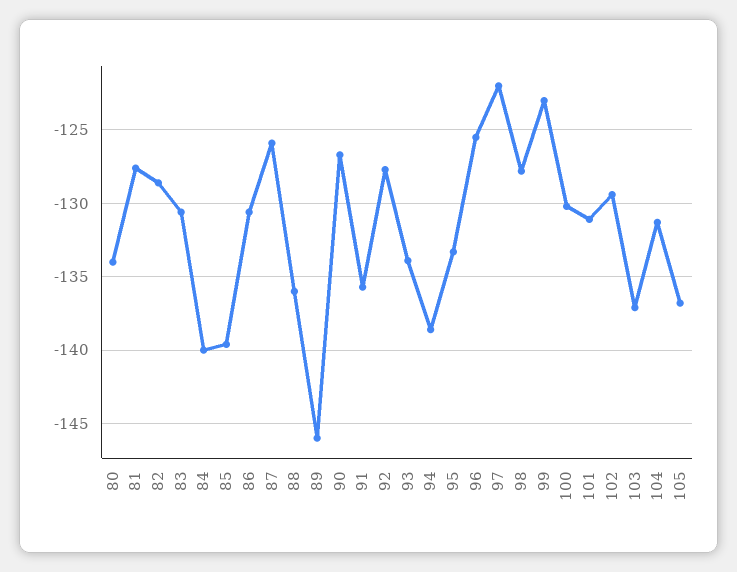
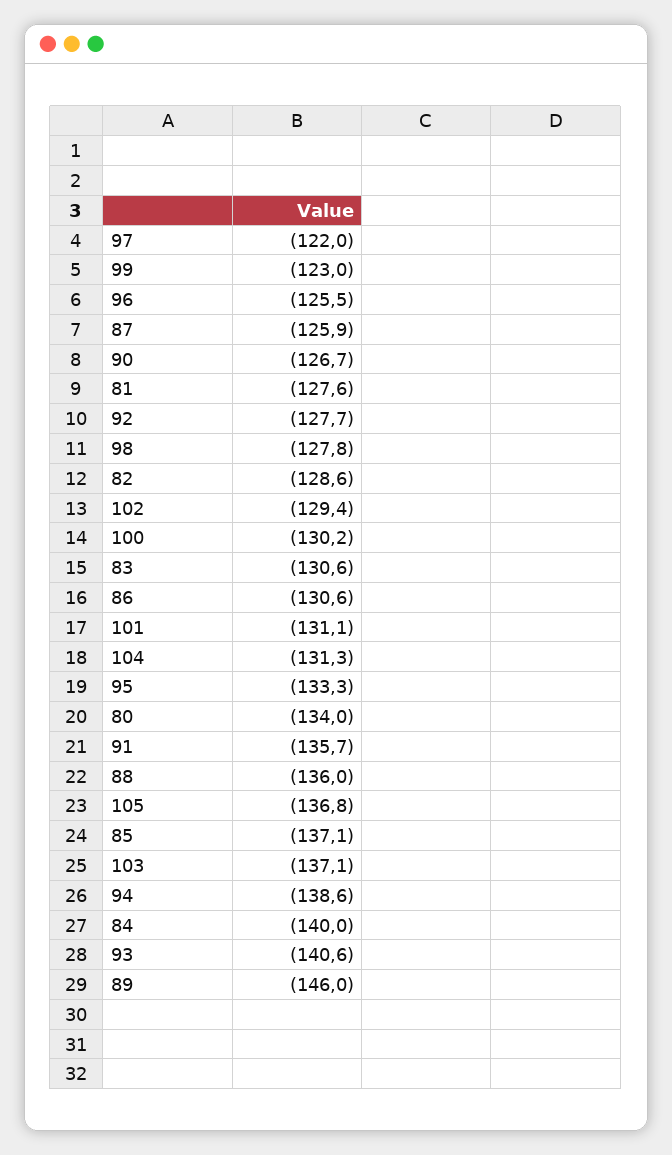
  {
    "80": -134,
    "81": -127.6,
    "82": -128.6,
    "83": -130.6,
    "84": -140,
-   "85": -139.5,
+   "85": -137.1,
    "86": -130.6,
    "87": -125.9,
    "88": -136,
    "89": -146,
    "90": -126.7,
    "91": -135.7,
    "92": -127.7,
-   "93": -134,
+   "93": -140.6,
    "94": -138.6,
    "95": -133.3,
    "96": -125.5,
    "97": -122,
    "98": -127.8,
    "99": -123,
    "100": -130.2,
    "101": -131.1,
    "102": -129.4,
    "103": -137.1,
    "104": -131.3,
    "105": -136.8
  }

